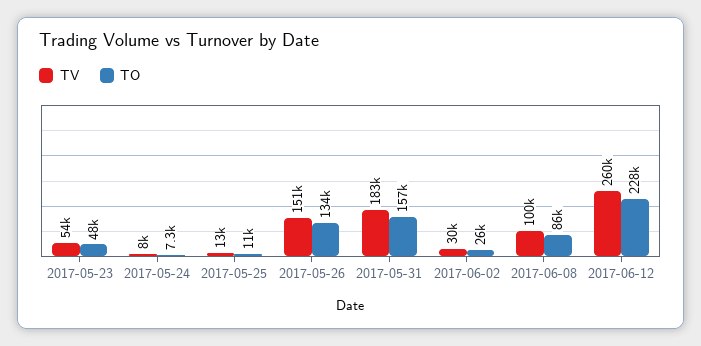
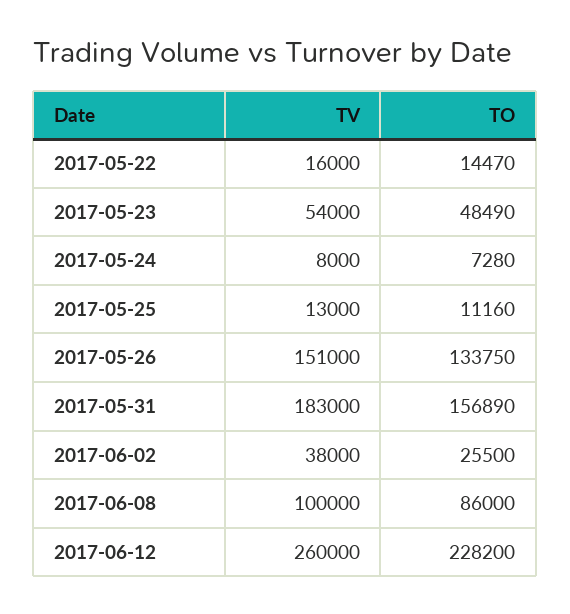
  {
    "TV": {
      "2017-05-23": 54000,
      "2017-05-24": 8000,
      "2017-05-25": 13000,
      "2017-05-26": 151000,
      "2017-05-31": 183000,
-     "2017-06-02": 30000,
+     "2017-06-02": 38000,
      "2017-06-08": 100000,
-     "2017-06-12": 260000
+     "2017-06-12": 260000,
+     "2017-05-22": 16000
    },
    "TO": {
      "2017-05-23": 48490,
      "2017-05-24": 7280,
      "2017-05-25": 11160,
      "2017-05-26": 133750,
      "2017-05-31": 156890,
      "2017-06-02": 25500,
      "2017-06-08": 86000,
-     "2017-06-12": 228200
+     "2017-06-12": 228200,
+     "2017-05-22": 14470
    }
  }

